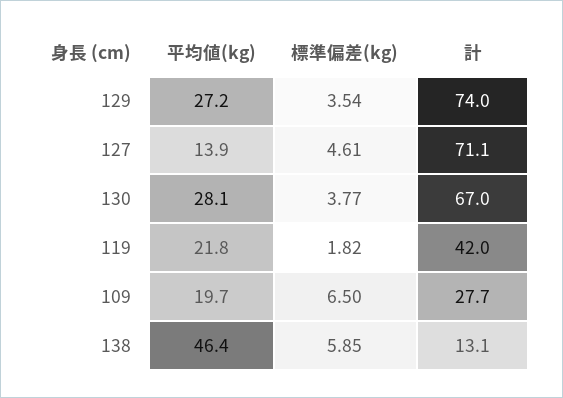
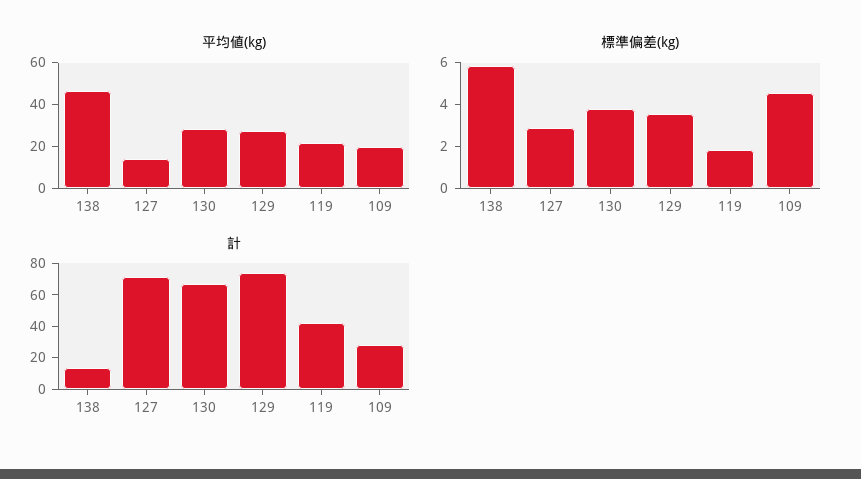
  {
    "平均値(kg)": {
      "129": 27.2,
      "127": 13.9,
      "130": 28.1,
      "119": 21.8,
      "109": 19.7,
      "138": 46.4
    },
    "標準偏差(kg)": {
      "129": 3.54,
-     "127": 4.61,
+     "127": 3,
      "130": 3.77,
      "119": 1.82,
-     "109": 6.5,
+     "109": 4.5,
      "138": 5.85
    },
    "計": {
      "129": 74,
      "127": 71.1,
      "130": 67,
      "119": 42,
      "109": 27.7,
      "138": 13.1
    }
  }

